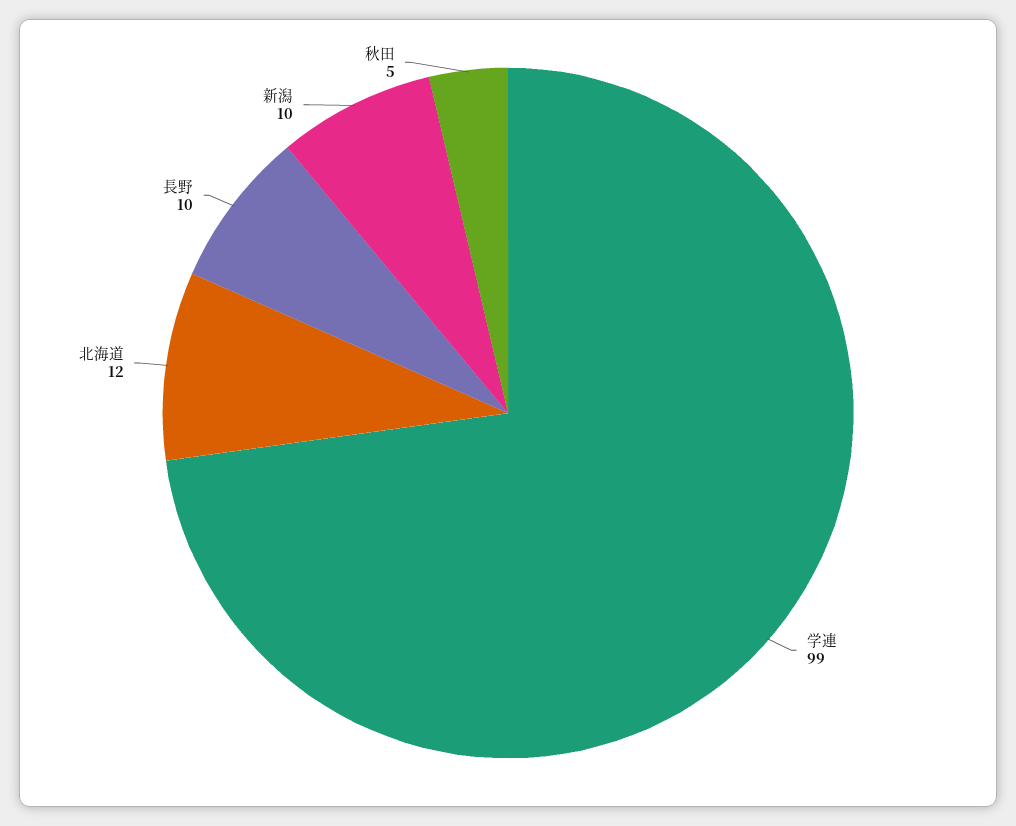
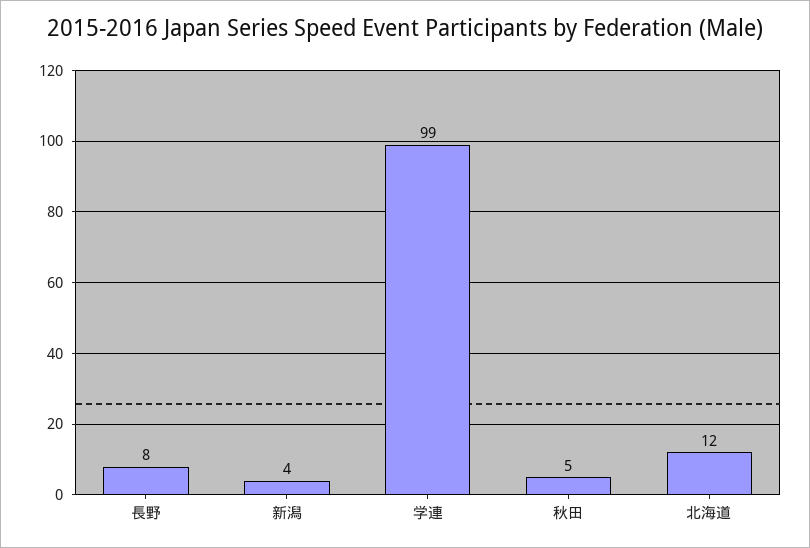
  {
    "学連": 99,
    "北海道": 12,
-   "長野": 10,
+   "長野": 8,
-   "新潟": 10,
+   "新潟": 4,
    "秋田": 5
  }

